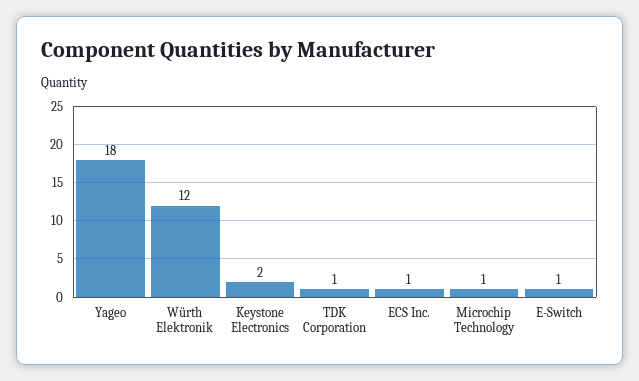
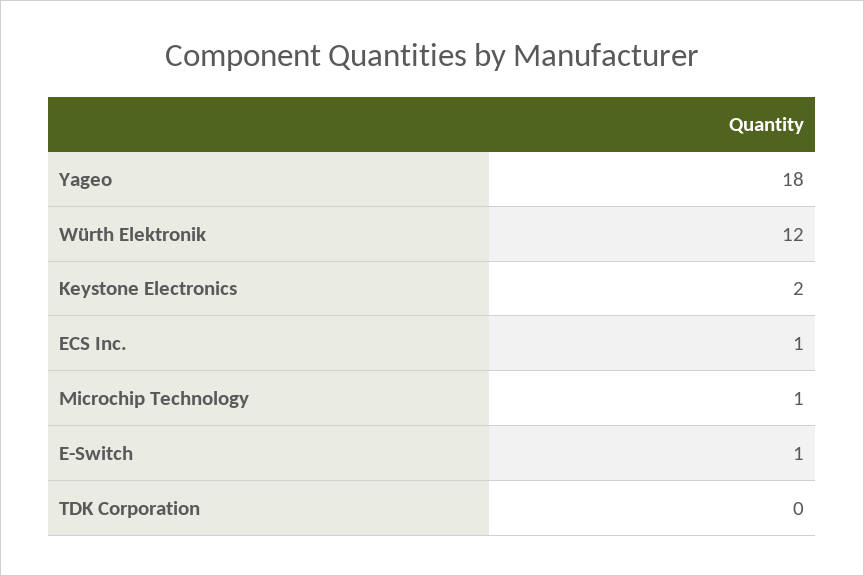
  {
    "Yageo": 18,
    "Würth Elektronik": 12,
    "Keystone Electronics": 2,
-   "TDK Corporation": 1,
+   "TDK Corporation": 0,
    "ECS Inc.": 1,
    "Microchip Technology": 1,
    "E-Switch": 1
  }

